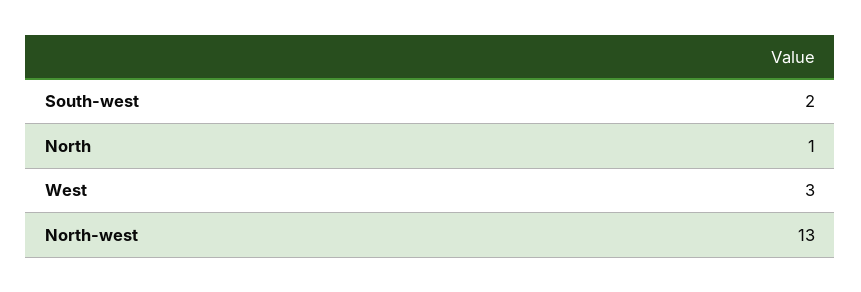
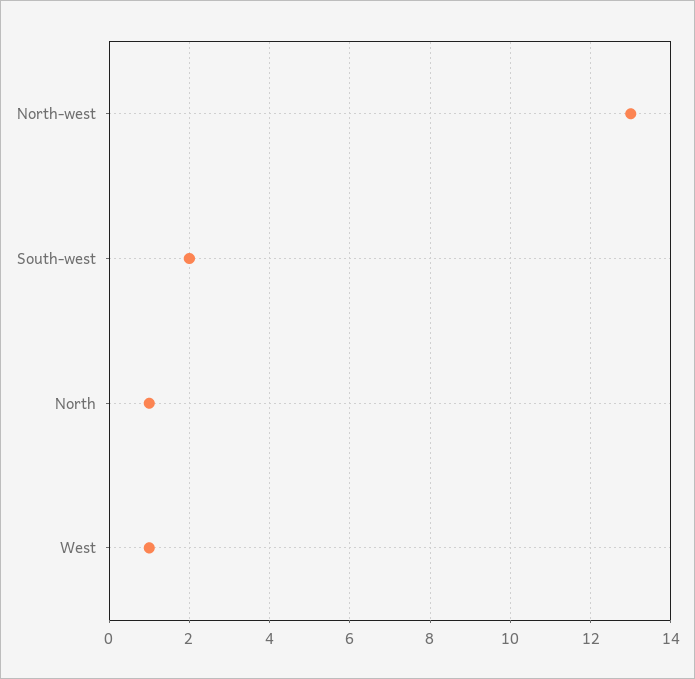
  {
    "South-west": 2,
    "North": 1,
-   "West": 3,
+   "West": 1,
    "North-west": 13
  }

